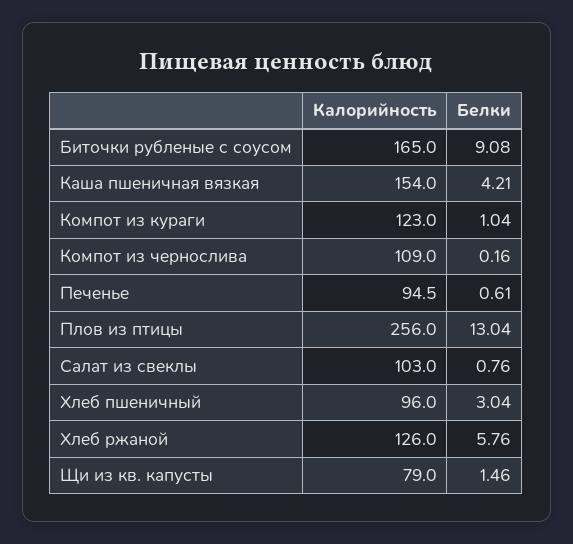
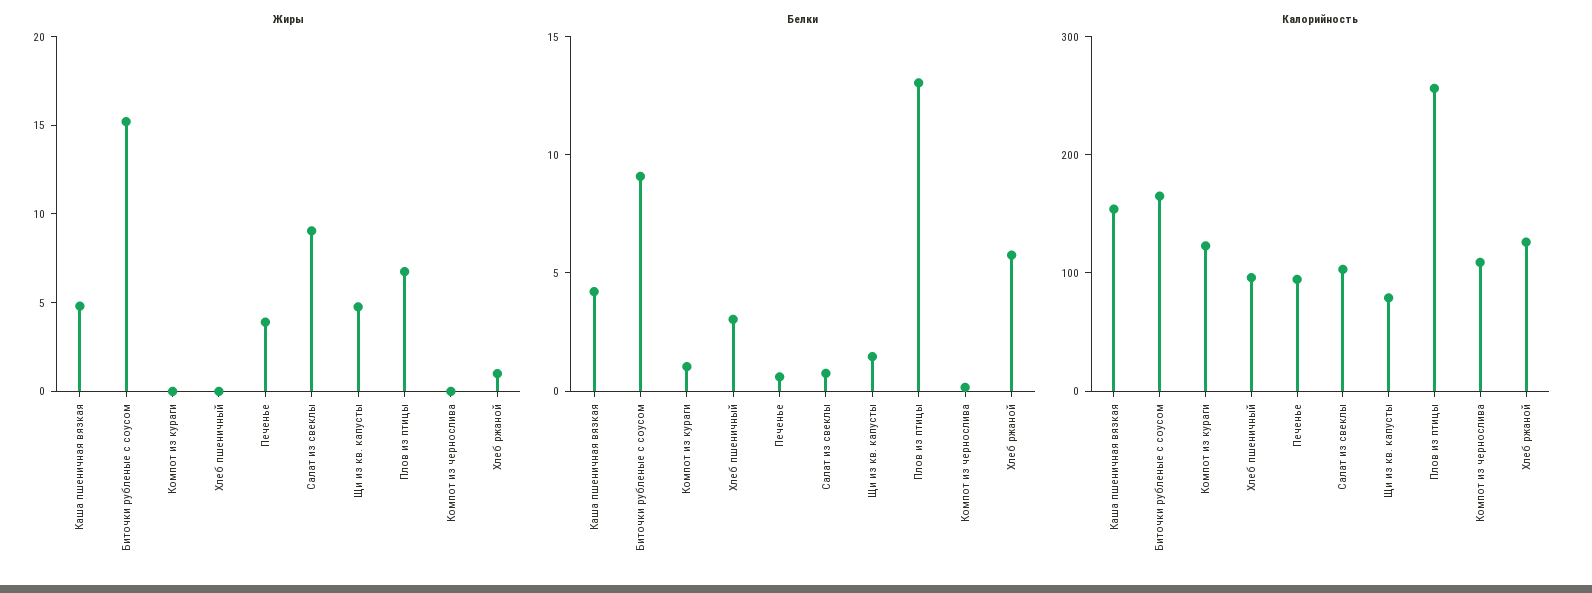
  {
    "Калорийность": {
      "Биточки рубленые с соусом": 165,
      "Каша пшеничная вязкая": 154,
      "Компот из кураги": 123,
      "Компот из чернослива": 109,
      "Печенье": 94.5,
      "Плов из птицы": 256,
      "Салат из свеклы": 103,
      "Хлеб пшеничный": 96,
      "Хлеб ржаной": 126,
      "Щи из кв. капусты": 79
    },
    "Белки": {
      "Биточки рубленые с соусом": 9.08,
      "Каша пшеничная вязкая": 4.21,
      "Компот из кураги": 1.04,
      "Компот из чернослива": 0.16,
      "Печенье": 0.61,
      "Плов из птицы": 13.04,
      "Салат из свеклы": 0.76,
      "Хлеб пшеничный": 3.04,
      "Хлеб ржаной": 5.76,
      "Щи из кв. капусты": 1.46
-   }
+   },
+   "Жиры": {
+     "Каша пшеничная вязкая": 5,
+     "Биточки рубленые с соусом": 15,
+     "Компот из кураги": 0,
+     "Хлеб пшеничный": 0,
+     "Печенье": 4,
+     "Салат из свеклы": 9,
+     "Щи из кв. капусты": 5,
+     "Плов из птицы": 7,
+     "Компот из чернослива": 0,
+     "Хлеб ржаной": 1
+   }
  }

